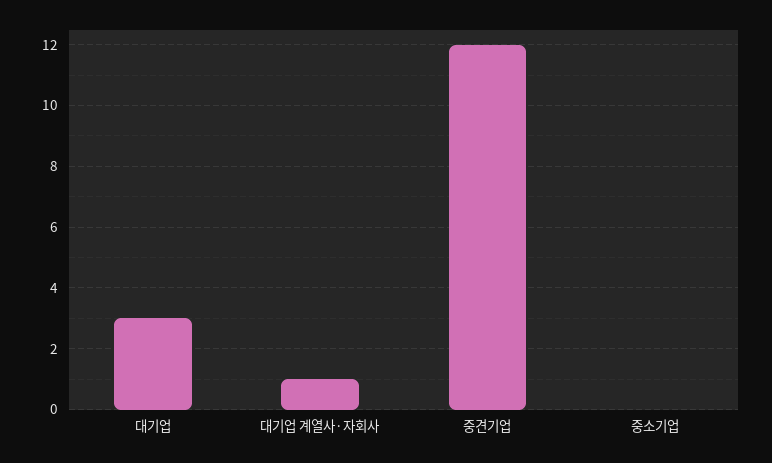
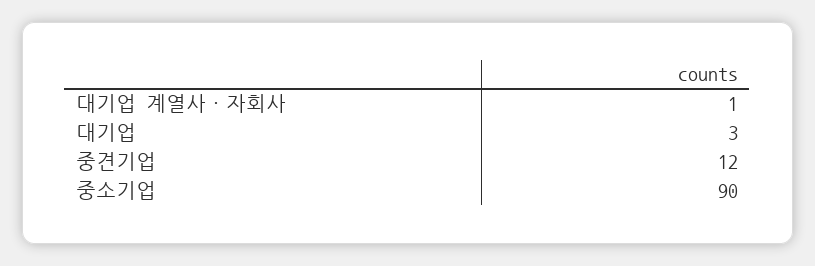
  {
    "대기업": 3,
    "대기업 계열사·자회사": 1,
    "중견기업": 12,
-   "중소기업": 0
+   "중소기업": 90
  }

